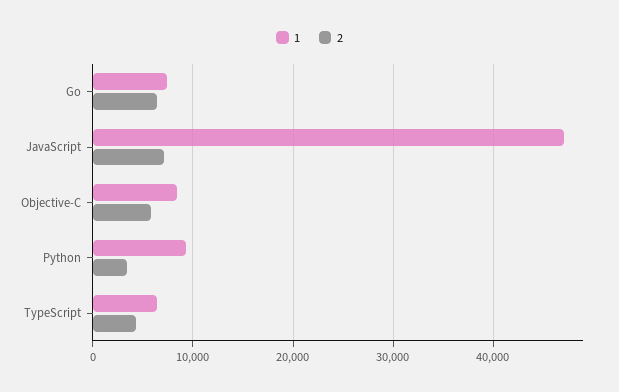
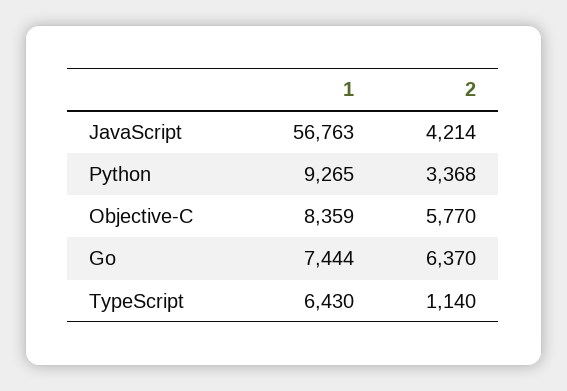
  {
    "1": {
      "Go": 7444,
-     "JavaScript": 47000,
+     "JavaScript": 56763,
      "Objective-C": 8359,
      "Python": 9265,
      "TypeScript": 6430
    },
    "2": {
      "Go": 6370,
-     "JavaScript": 7000,
+     "JavaScript": 4214,
      "Objective-C": 5770,
      "Python": 3368,
-     "TypeScript": 4000
+     "TypeScript": 1140
    }
  }

